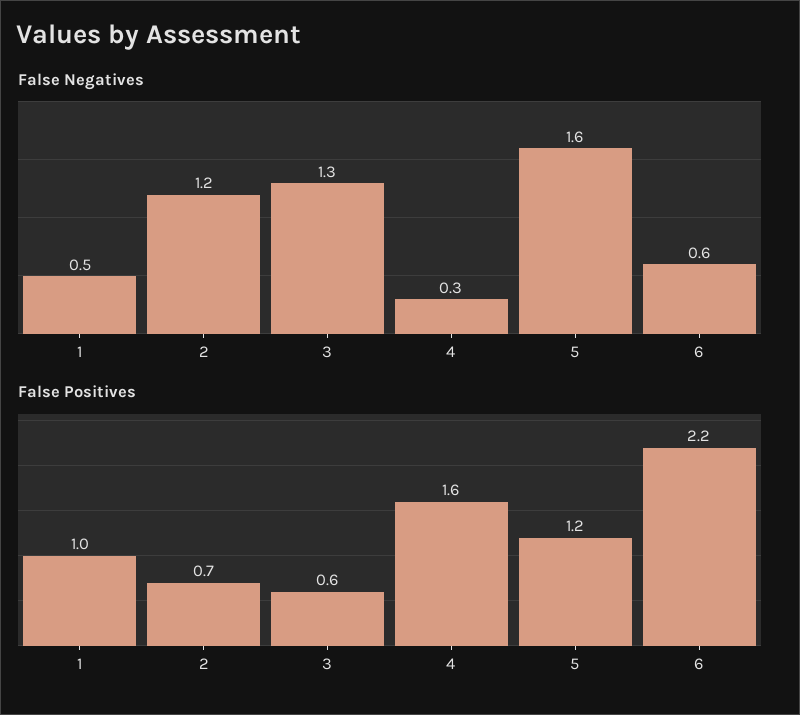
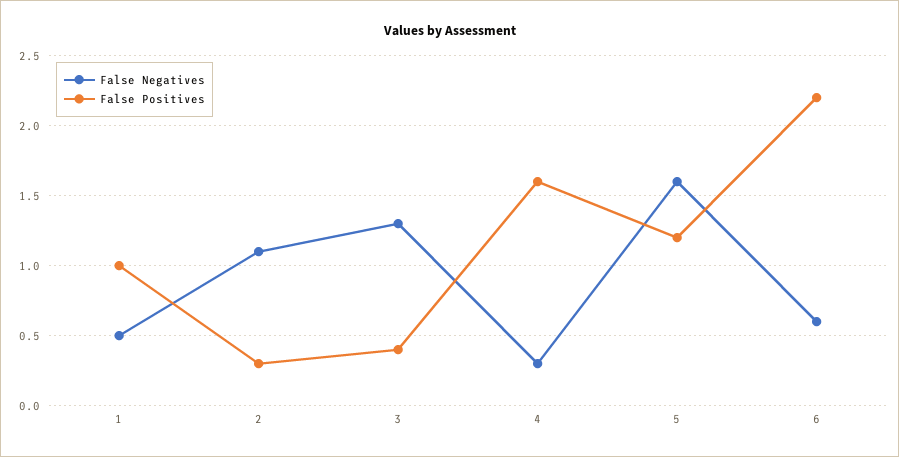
  {
    "False Negatives": {
      "1": 0.5,
-     "2": 1.2,
+     "2": 1.1,
      "3": 1.3,
      "4": 0.3,
      "5": 1.6,
      "6": 0.6
    },
    "False Positives": {
      "1": 1,
-     "2": 0.7,
+     "2": 0.3,
-     "3": 0.6,
+     "3": 0.4,
      "4": 1.6,
      "5": 1.2,
      "6": 2.2
    }
  }

